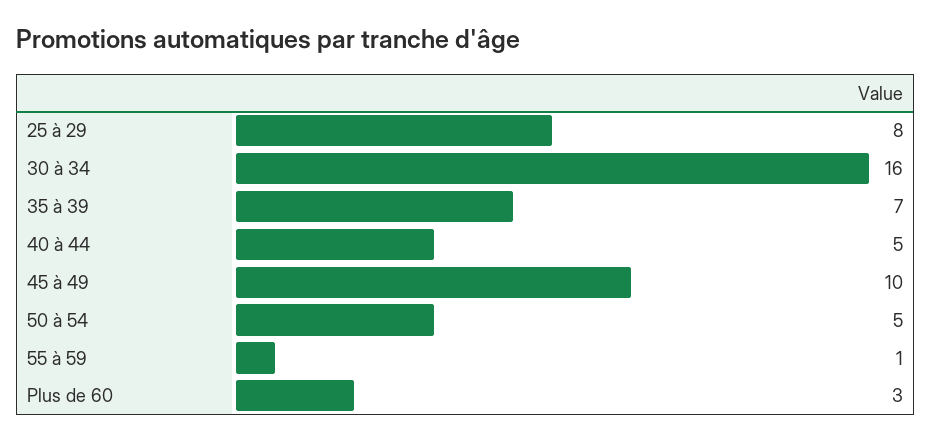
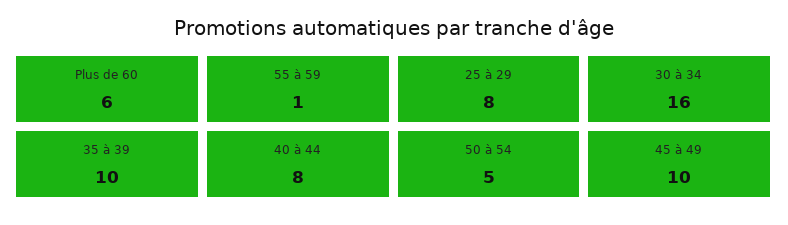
  {
    "25 à 29": 8,
    "30 à 34": 16,
-   "35 à 39": 7,
+   "35 à 39": 10,
-   "40 à 44": 5,
+   "40 à 44": 8,
    "45 à 49": 10,
    "50 à 54": 5,
    "55 à 59": 1,
-   "Plus de 60": 3
+   "Plus de 60": 6
  }

